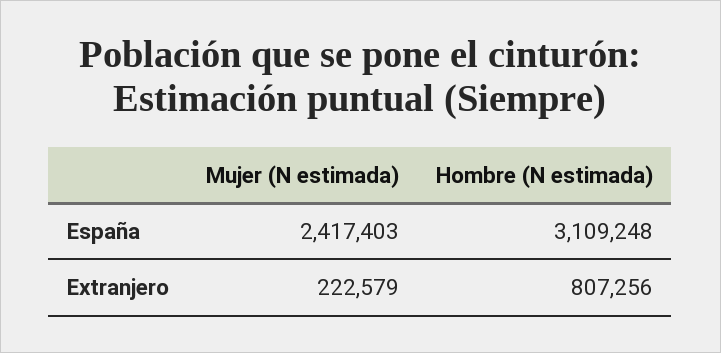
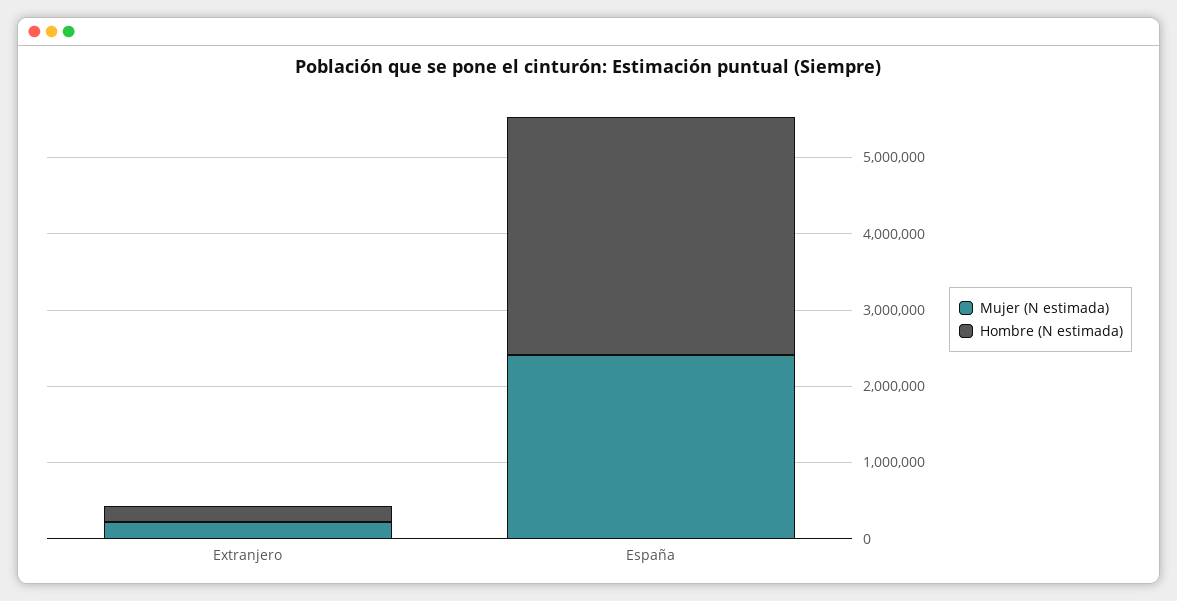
  {
    "Mujer (N estimada)": {
      "España": 2417403,
      "Extranjero": 222579
    },
    "Hombre (N estimada)": {
      "España": 3109248,
-     "Extranjero": 807256
+     "Extranjero": 200000
    }
  }

